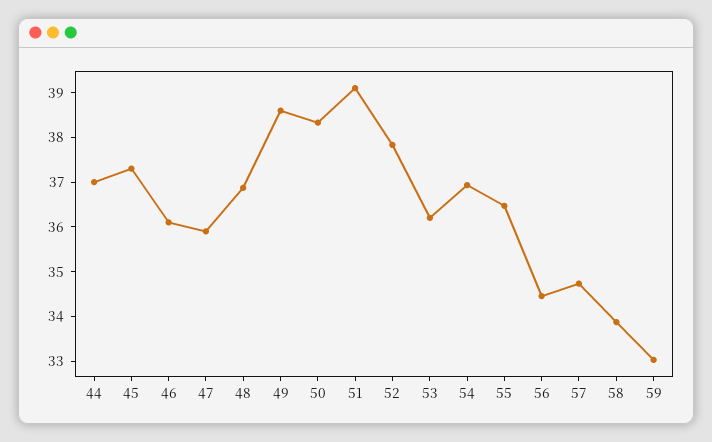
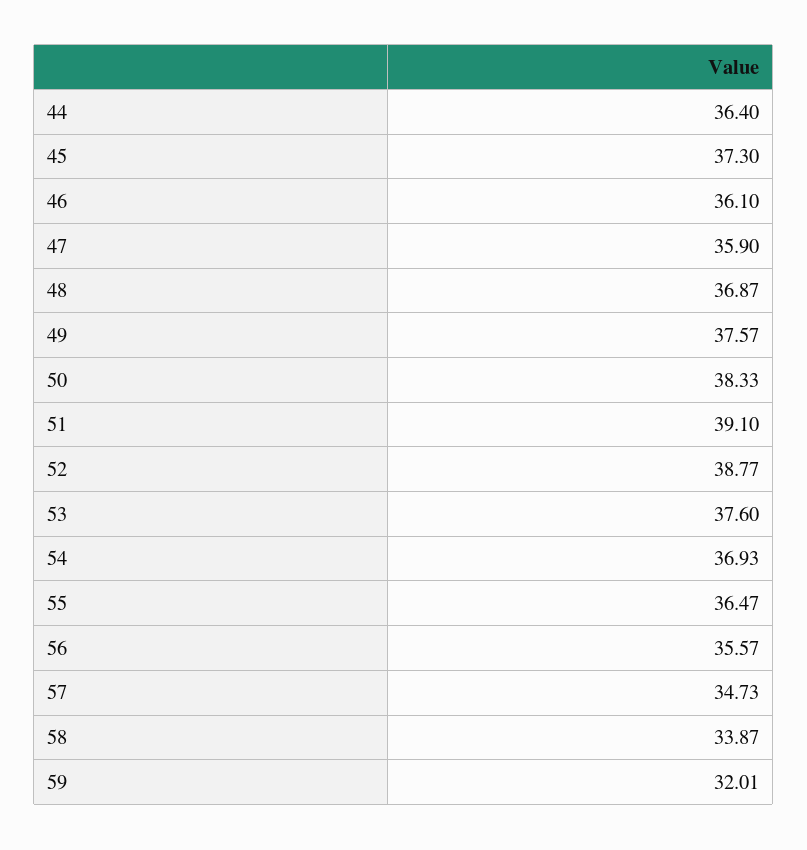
  {
-   "44": 37,
+   "44": 36.4,
    "45": 37.3,
    "46": 36.1,
    "47": 35.9,
    "48": 36.87,
-   "49": 38.6,
+   "49": 37.57,
    "50": 38.33,
    "51": 39.1,
-   "52": 37.8,
+   "52": 38.77,
-   "53": 36.2,
+   "53": 37.6,
    "54": 36.93,
    "55": 36.47,
-   "56": 34.4,
+   "56": 35.57,
    "57": 34.73,
    "58": 33.87,
-   "59": 33
+   "59": 32.01
  }

